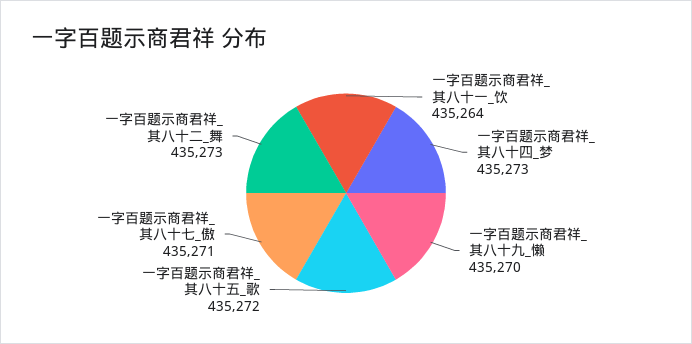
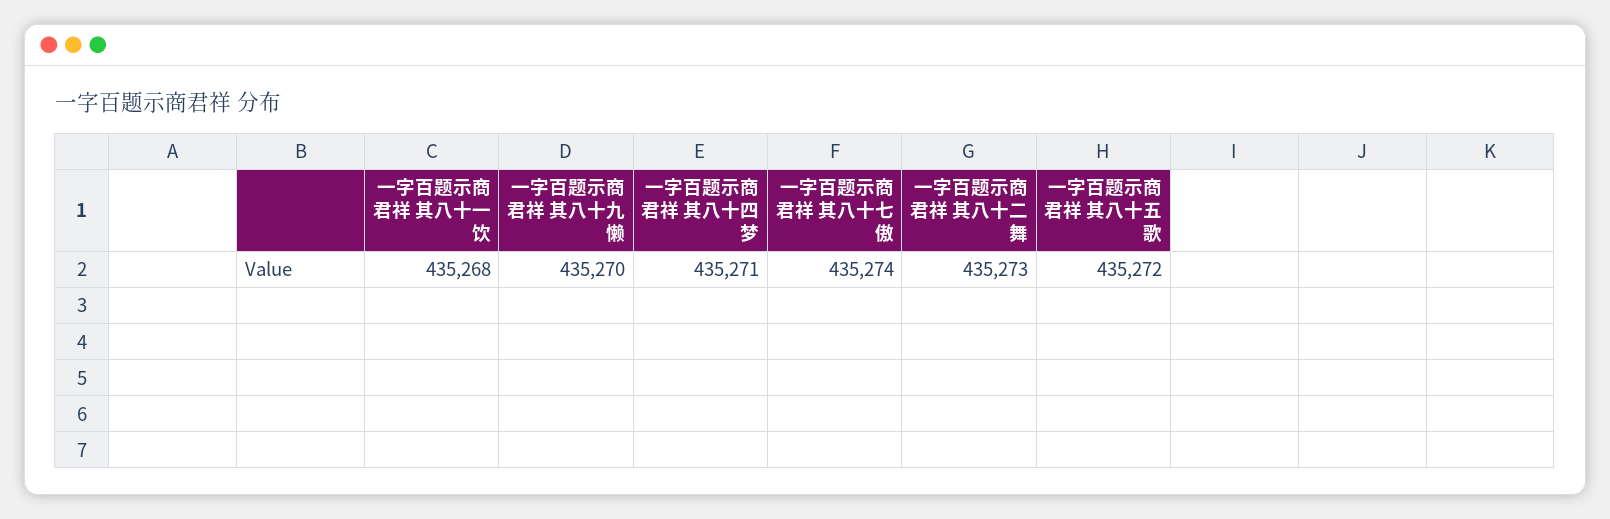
  {
-   "一字百题示商君祥_其八十一_饮": 435264,
+   "一字百题示商君祥_其八十一_饮": 435268,
-   "一字百题示商君祥_其八十四_梦": 435273,
+   "一字百题示商君祥_其八十四_梦": 435271,
    "一字百题示商君祥_其八十九_懒": 435270,
    "一字百题示商君祥_其八十五_歌": 435272,
-   "一字百题示商君祥_其八十七_傲": 435271,
+   "一字百题示商君祥_其八十七_傲": 435274,
    "一字百题示商君祥_其八十二_舞": 435273
  }

